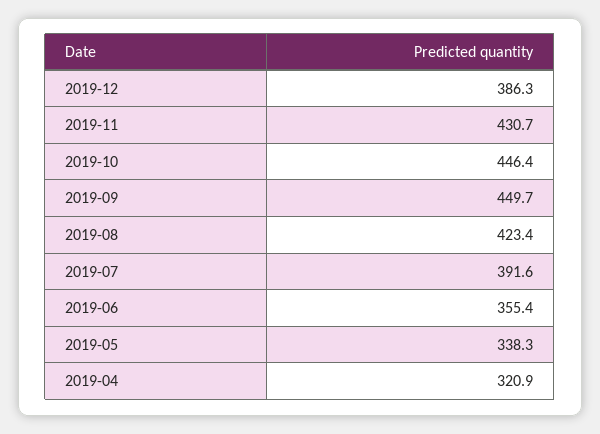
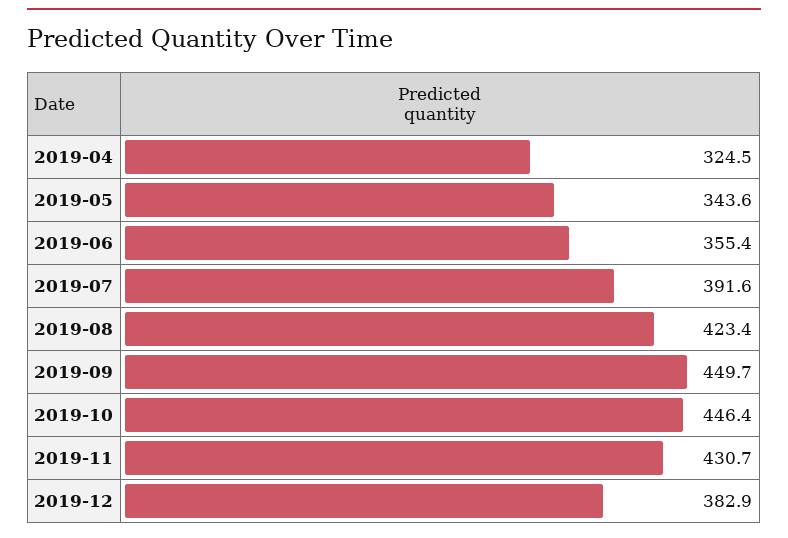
  {
-   "2019-12": 386.3,
+   "2019-12": 382.9,
    "2019-11": 430.7,
    "2019-10": 446.4,
    "2019-09": 449.7,
    "2019-08": 423.4,
    "2019-07": 391.6,
    "2019-06": 355.4,
-   "2019-05": 338.3,
+   "2019-05": 343.6,
-   "2019-04": 320.9
+   "2019-04": 324.5
  }

